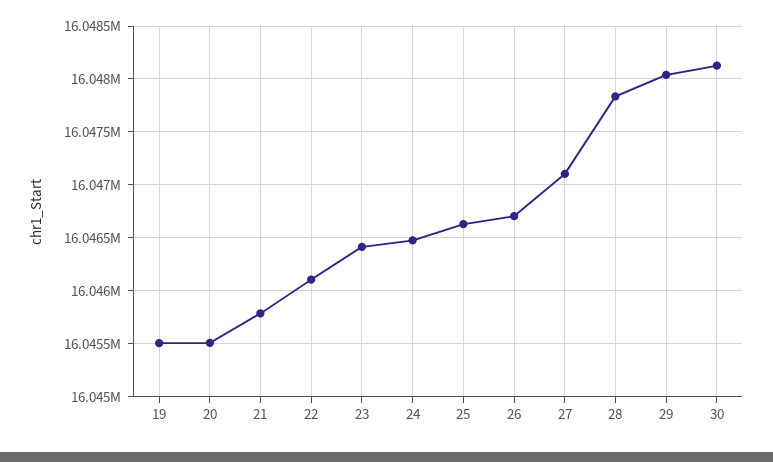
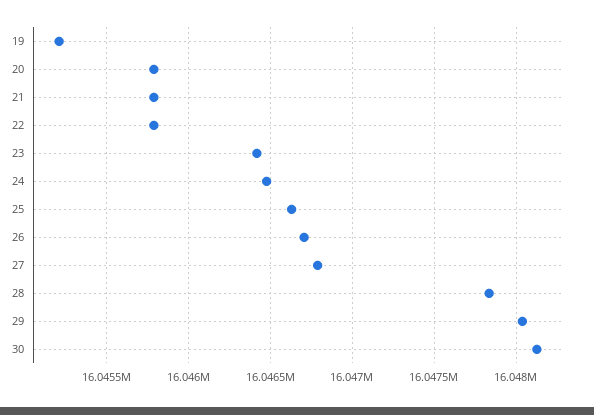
  {
-   "19": 16045500,
+   "19": 16045200,
-   "20": 16045500,
+   "20": 16045800,
    "21": 16045800,
-   "22": 16046100,
+   "22": 16045800,
    "23": 16046400,
    "24": 16046500,
    "25": 16046650,
    "26": 16046700,
-   "27": 16047100,
+   "27": 16046800,
    "28": 16047850,
    "29": 16048050,
    "30": 16048150
  }

